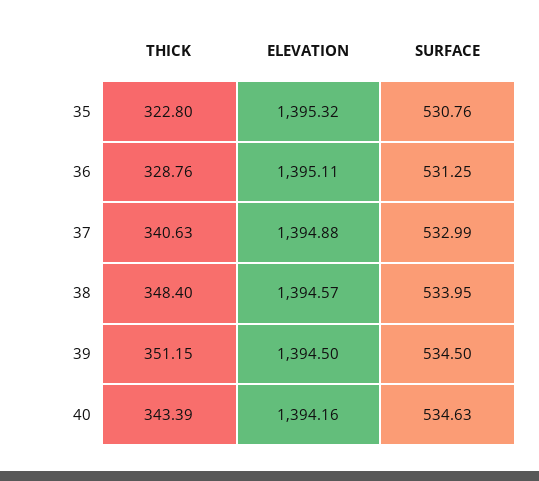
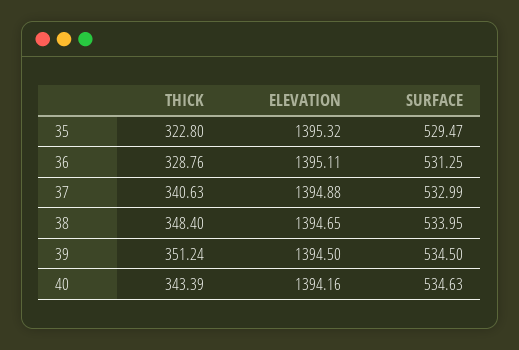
  {
    "THICK": {
      "35": 322.8,
      "36": 328.76,
      "37": 340.63,
      "38": 348.4,
-     "39": 351.15,
+     "39": 351.24,
      "40": 343.39
    },
    "ELEVATION": {
      "35": 1395.32,
      "36": 1395.11,
      "37": 1394.88,
-     "38": 1394.57,
+     "38": 1394.65,
      "39": 1394.5,
      "40": 1394.16
    },
    "SURFACE": {
-     "35": 530.76,
+     "35": 529.47,
      "36": 531.25,
      "37": 532.99,
      "38": 533.95,
      "39": 534.5,
      "40": 534.63
    }
  }

